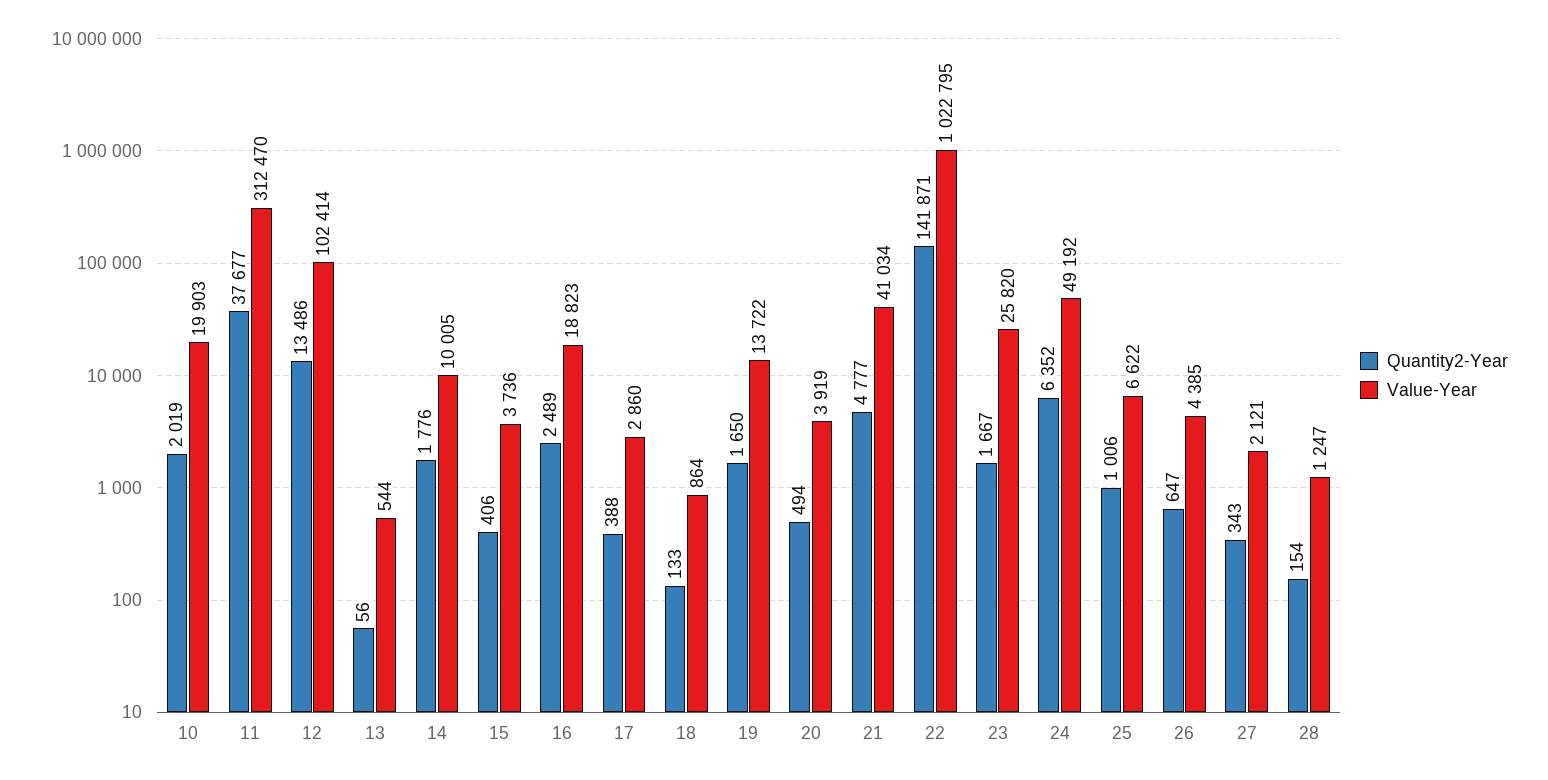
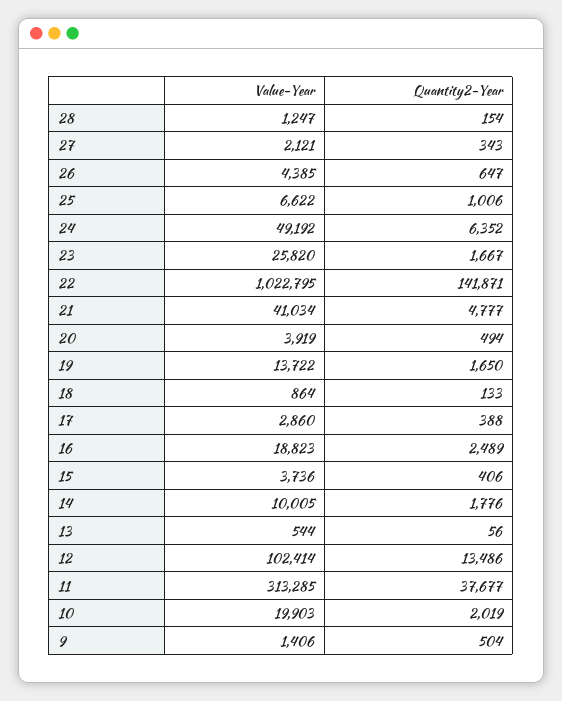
  {
    "Quantity2-Year": {
      "10": 2019,
      "11": 37677,
      "12": 13486,
      "13": 56,
      "14": 1776,
      "15": 406,
      "16": 2489,
      "17": 388,
      "18": 133,
      "19": 1650,
      "20": 494,
      "21": 4777,
      "22": 141871,
      "23": 1667,
      "24": 6352,
      "25": 1006,
      "26": 647,
      "27": 343,
-     "28": 154
+     "28": 154,
+     "9": 504
    },
    "Value-Year": {
      "10": 19903,
-     "11": 312470,
+     "11": 313285,
      "12": 102414,
      "13": 544,
      "14": 10005,
      "15": 3736,
      "16": 18823,
      "17": 2860,
      "18": 864,
      "19": 13722,
      "20": 3919,
      "21": 41034,
      "22": 1022795,
      "23": 25820,
      "24": 49192,
      "25": 6622,
      "26": 4385,
      "27": 2121,
-     "28": 1247
+     "28": 1247,
+     "9": 1406
    }
  }

